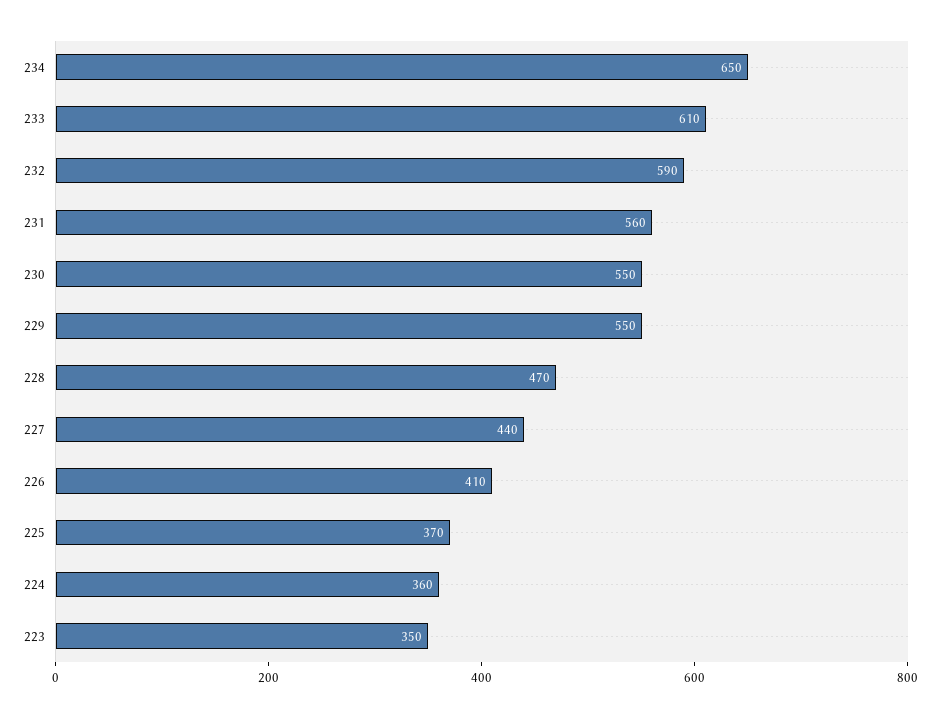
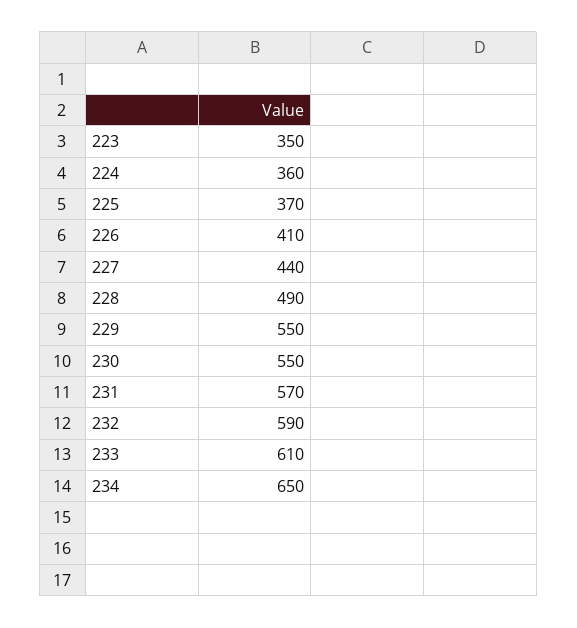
  {
    "234": 650,
    "233": 610,
    "232": 590,
-   "231": 560,
+   "231": 570,
    "230": 550,
    "229": 550,
-   "228": 470,
+   "228": 490,
    "227": 440,
    "226": 410,
    "225": 370,
    "224": 360,
    "223": 350
  }

